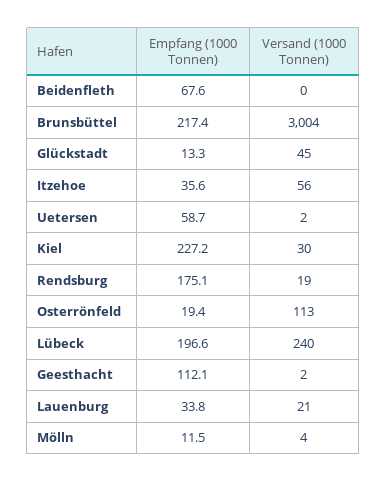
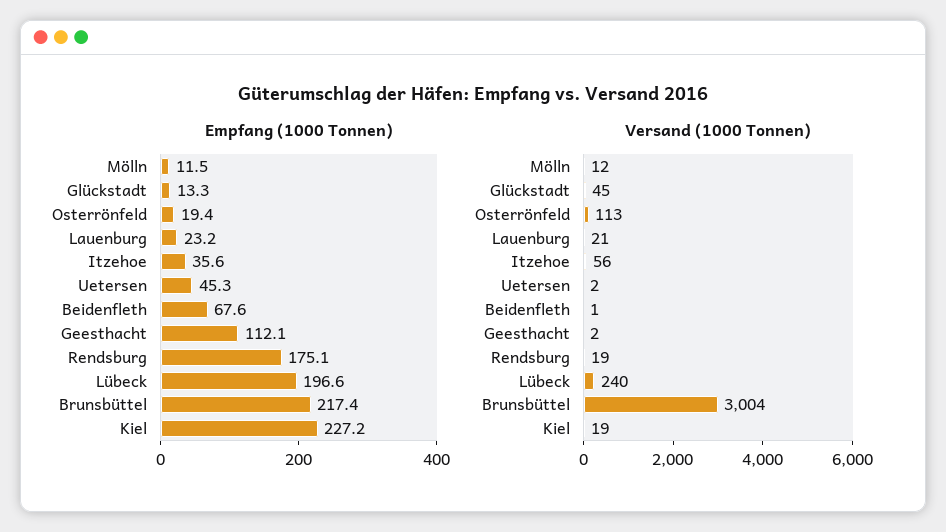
  {
    "Empfang (1000 Tonnen)": {
      "Beidenfleth": 67.6,
      "Brunsbüttel": 217.4,
      "Glückstadt": 13.3,
      "Itzehoe": 35.6,
-     "Uetersen": 58.7,
+     "Uetersen": 45.3,
      "Kiel": 227.2,
      "Rendsburg": 175.1,
      "Osterrönfeld": 19.4,
      "Lübeck": 196.6,
      "Geesthacht": 112.1,
-     "Lauenburg": 33.8,
+     "Lauenburg": 23.2,
      "Mölln": 11.5
    },
    "Versand (1000 Tonnen)": {
-     "Beidenfleth": 0,
+     "Beidenfleth": 1,
      "Brunsbüttel": 3004,
      "Glückstadt": 45,
      "Itzehoe": 56,
      "Uetersen": 2,
-     "Kiel": 30,
+     "Kiel": 19,
      "Rendsburg": 19,
      "Osterrönfeld": 113,
      "Lübeck": 240,
      "Geesthacht": 2,
      "Lauenburg": 21,
-     "Mölln": 4
+     "Mölln": 12
    }
  }

